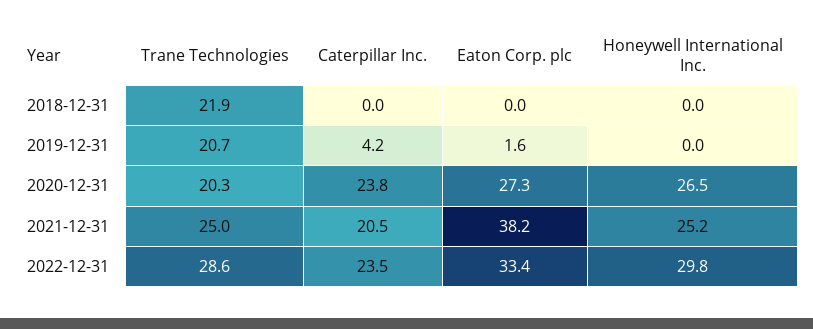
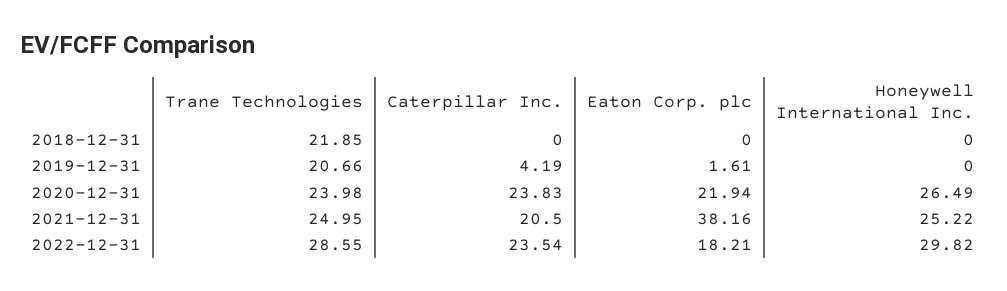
  {
    "Trane Technologies": {
      "2018-12-31": 21.85,
      "2019-12-31": 20.66,
-     "2020-12-31": 20.3,
+     "2020-12-31": 23.98,
      "2021-12-31": 24.95,
      "2022-12-31": 28.55
    },
    "Caterpillar Inc.": {
      "2018-12-31": 0,
      "2019-12-31": 4.19,
      "2020-12-31": 23.83,
      "2021-12-31": 20.5,
      "2022-12-31": 23.54
    },
    "Eaton Corp. plc": {
      "2018-12-31": 0,
      "2019-12-31": 1.61,
-     "2020-12-31": 27.3,
+     "2020-12-31": 21.94,
      "2021-12-31": 38.16,
-     "2022-12-31": 33.4
+     "2022-12-31": 18.21
    },
    "Honeywell International Inc.": {
      "2018-12-31": 0,
      "2019-12-31": 0,
      "2020-12-31": 26.49,
      "2021-12-31": 25.22,
      "2022-12-31": 29.82
    }
  }

